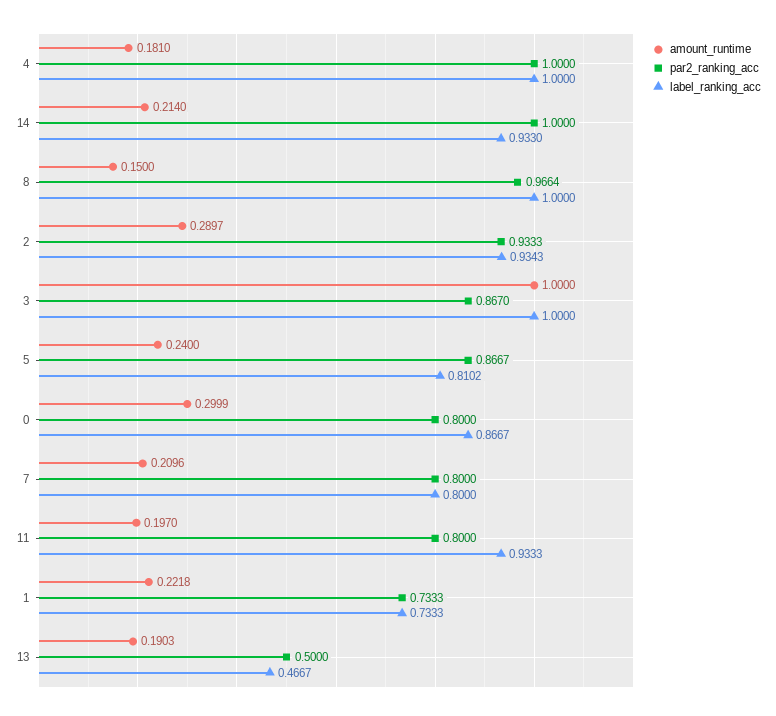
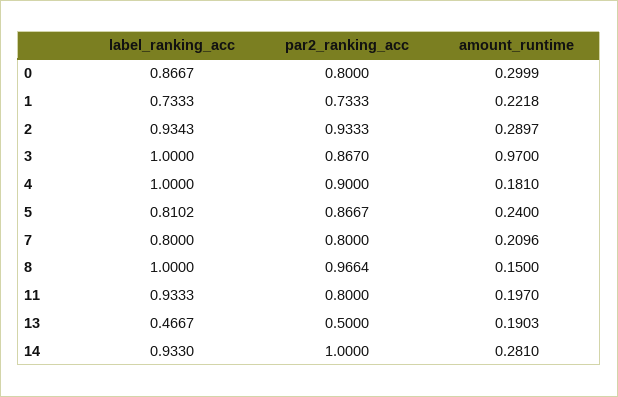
  {
    "amount_runtime": {
      "4": 0.181,
-     "14": 0.214,
+     "14": 0.281,
      "8": 0.15,
      "2": 0.2897,
-     "3": 1,
+     "3": 0.97,
      "5": 0.24,
      "0": 0.2999,
      "7": 0.2096,
      "11": 0.197,
      "1": 0.2218,
      "13": 0.1903
    },
    "par2_ranking_acc": {
-     "4": 1,
+     "4": 0.9,
      "14": 1,
      "8": 0.9664,
      "2": 0.9333,
      "3": 0.867,
      "5": 0.8667,
      "0": 0.8,
      "7": 0.8,
      "11": 0.8,
      "1": 0.7333,
      "13": 0.5
    },
    "label_ranking_acc": {
      "4": 1,
      "14": 0.933,
      "8": 1,
      "2": 0.9343,
      "3": 1,
      "5": 0.8102,
      "0": 0.8667,
      "7": 0.8,
      "11": 0.9333,
      "1": 0.7333,
      "13": 0.4667
    }
  }

